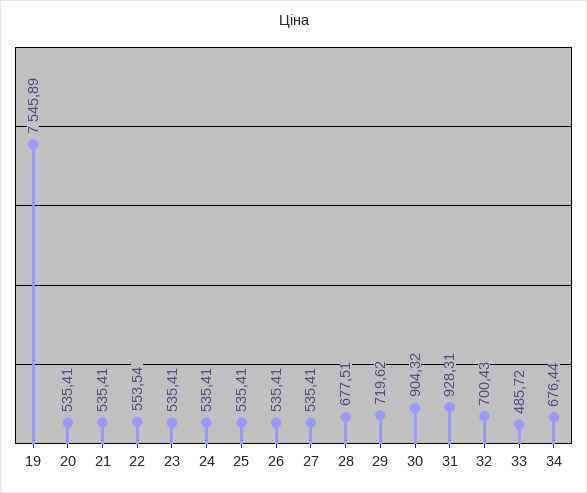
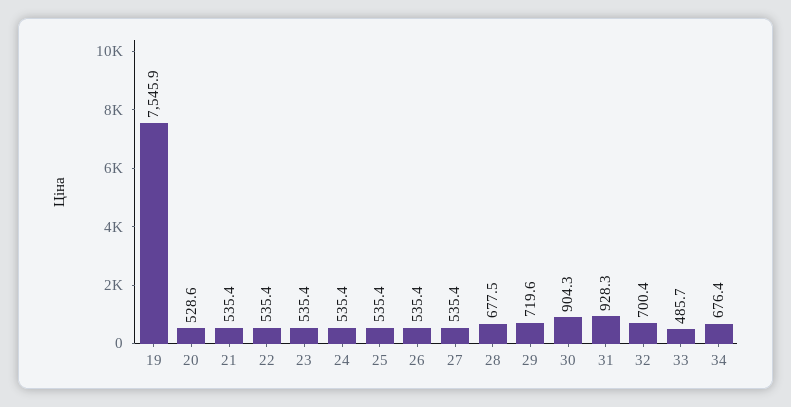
  {
    "19": 7545.89,
-   "20": 535.41,
+   "20": 528.6,
    "21": 535.41,
-   "22": 553.54,
+   "22": 535.4,
    "23": 535.41,
    "24": 535.41,
    "25": 535.41,
    "26": 535.41,
    "27": 535.41,
    "28": 677.51,
    "29": 719.62,
    "30": 904.32,
    "31": 928.31,
    "32": 700.43,
    "33": 485.72,
    "34": 676.44
  }

